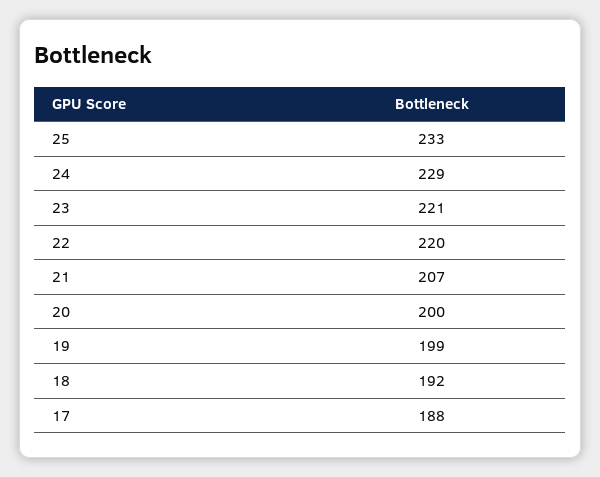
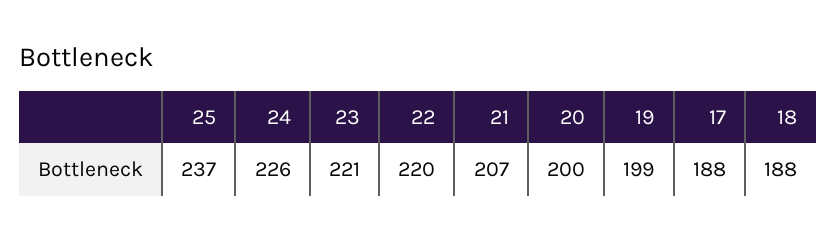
  {
-   "25": 233,
+   "25": 237,
-   "24": 229,
+   "24": 226,
    "23": 221,
    "22": 220,
    "21": 207,
    "20": 200,
    "19": 199,
-   "18": 192,
+   "18": 188,
    "17": 188
  }

